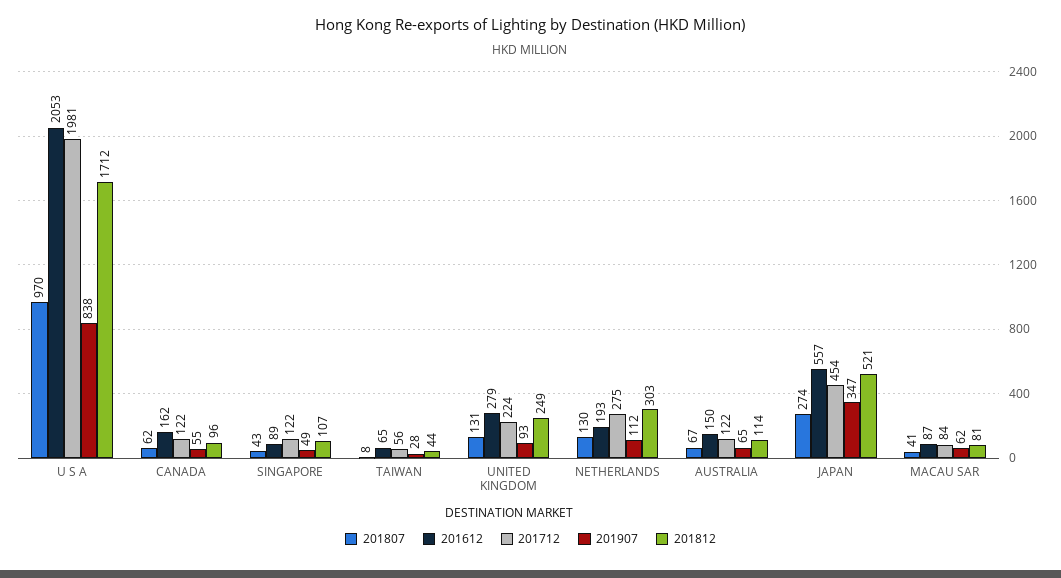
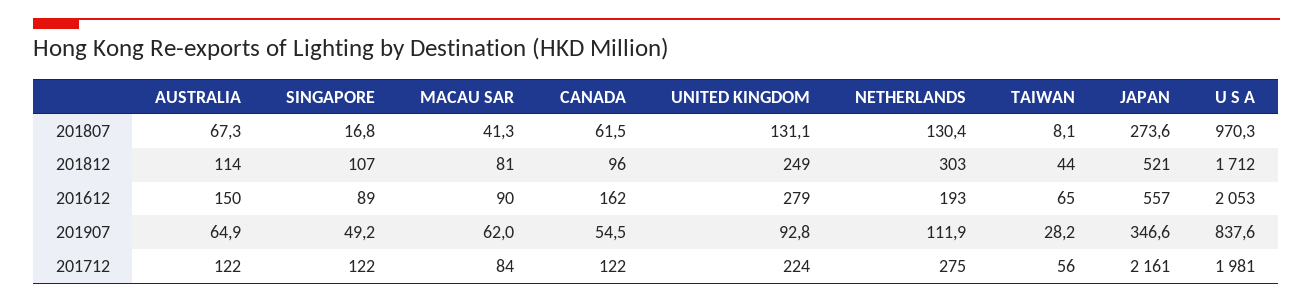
  {
    "201807": {
      "U S A": 970.3,
      "CANADA": 61.5,
-     "SINGAPORE": 43,
+     "SINGAPORE": 16.8,
      "TAIWAN": 8.1,
      "UNITED KINGDOM": 131.1,
      "NETHERLANDS": 130.4,
      "AUSTRALIA": 67.3,
      "JAPAN": 273.6,
      "MACAU SAR": 41.3
    },
    "201612": {
      "U S A": 2053,
      "CANADA": 162,
      "SINGAPORE": 89,
      "TAIWAN": 65,
      "UNITED KINGDOM": 279,
      "NETHERLANDS": 193,
      "AUSTRALIA": 150,
      "JAPAN": 557,
-     "MACAU SAR": 87
+     "MACAU SAR": 90
    },
    "201712": {
      "U S A": 1981,
      "CANADA": 122,
      "SINGAPORE": 122,
      "TAIWAN": 56,
      "UNITED KINGDOM": 224,
      "NETHERLANDS": 275,
      "AUSTRALIA": 122,
-     "JAPAN": 454,
+     "JAPAN": 2161,
      "MACAU SAR": 84
    },
    "201907": {
      "U S A": 837.6,
      "CANADA": 54.5,
      "SINGAPORE": 49.2,
      "TAIWAN": 28.2,
      "UNITED KINGDOM": 92.8,
      "NETHERLANDS": 111.9,
      "AUSTRALIA": 64.9,
      "JAPAN": 346.6,
      "MACAU SAR": 62
    },
    "201812": {
      "U S A": 1712,
      "CANADA": 96,
      "SINGAPORE": 107,
      "TAIWAN": 44,
      "UNITED KINGDOM": 249,
      "NETHERLANDS": 303,
      "AUSTRALIA": 114,
      "JAPAN": 521,
      "MACAU SAR": 81
    }
  }

